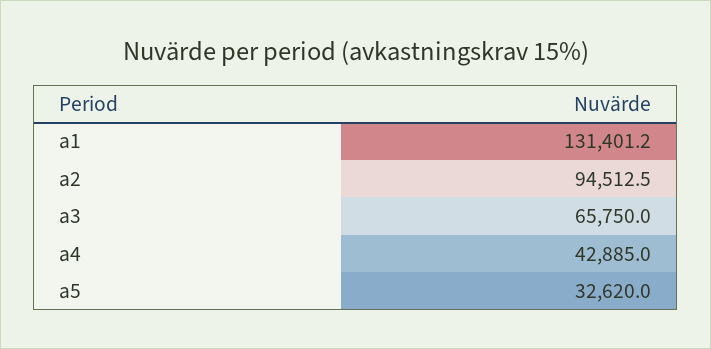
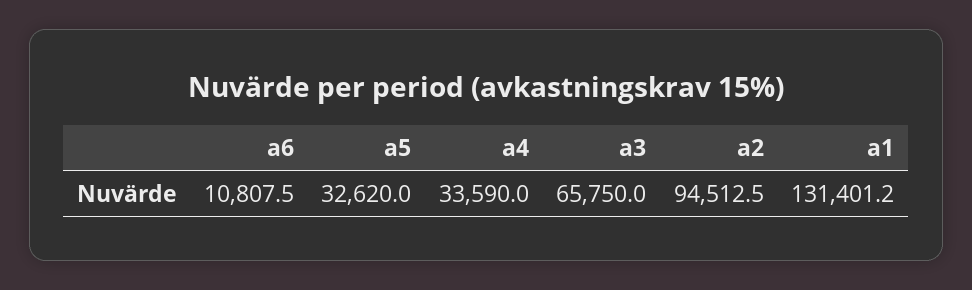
  {
    "a1": 131401.2,
    "a2": 94512.5,
    "a3": 65750,
-   "a4": 42885,
+   "a4": 33590,
-   "a5": 32620
+   "a5": 32620,
+   "a6": 10807.5
  }

